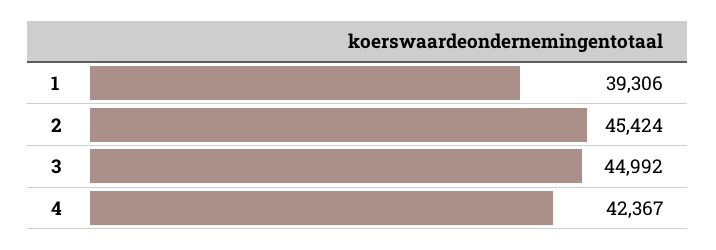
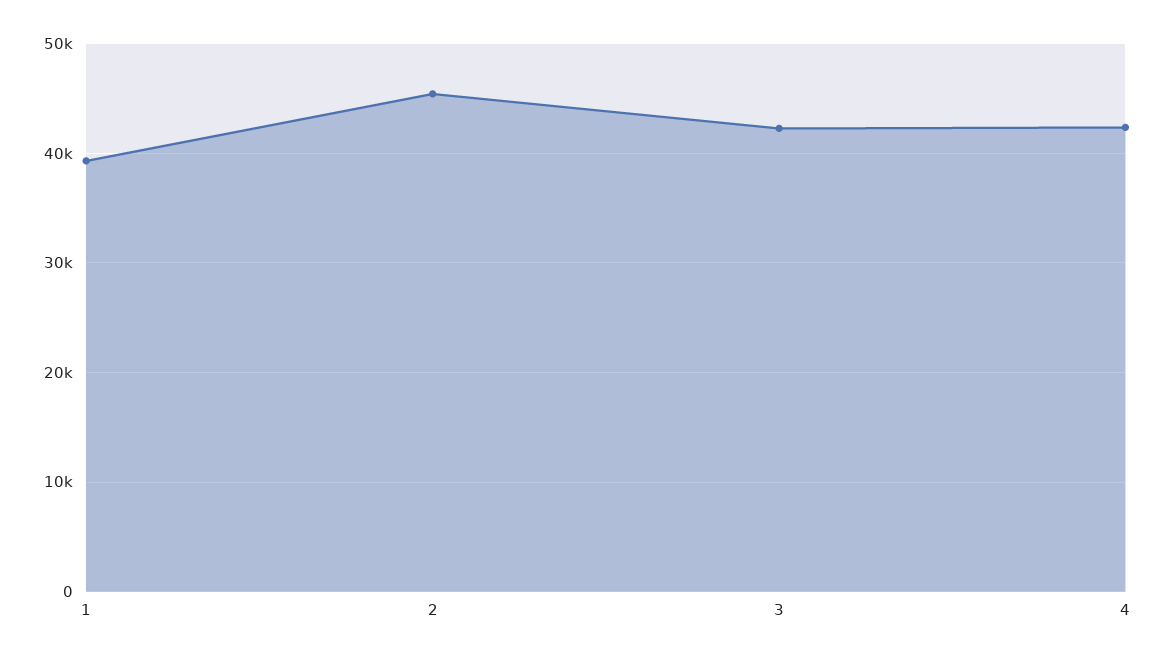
  {
    "1": 39306,
    "2": 45424,
-   "3": 44992,
+   "3": 42000,
    "4": 42367
  }

